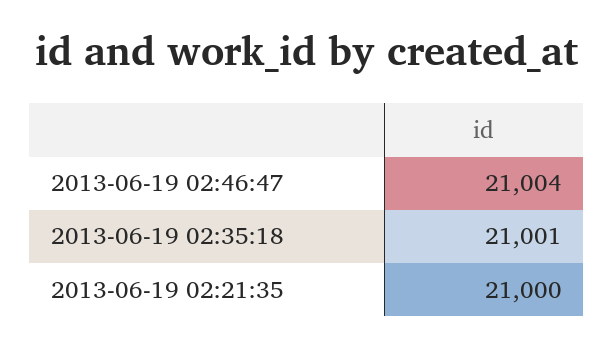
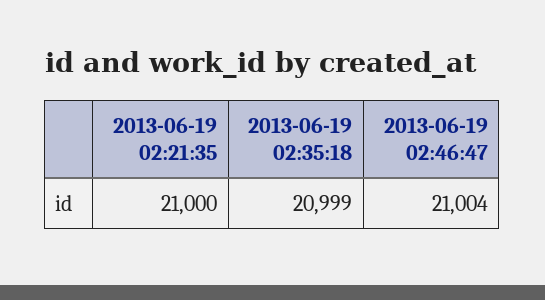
  {
    "2013-06-19 02:46:47": 21004,
-   "2013-06-19 02:35:18": 21001,
+   "2013-06-19 02:35:18": 20999,
    "2013-06-19 02:21:35": 21000
  }

